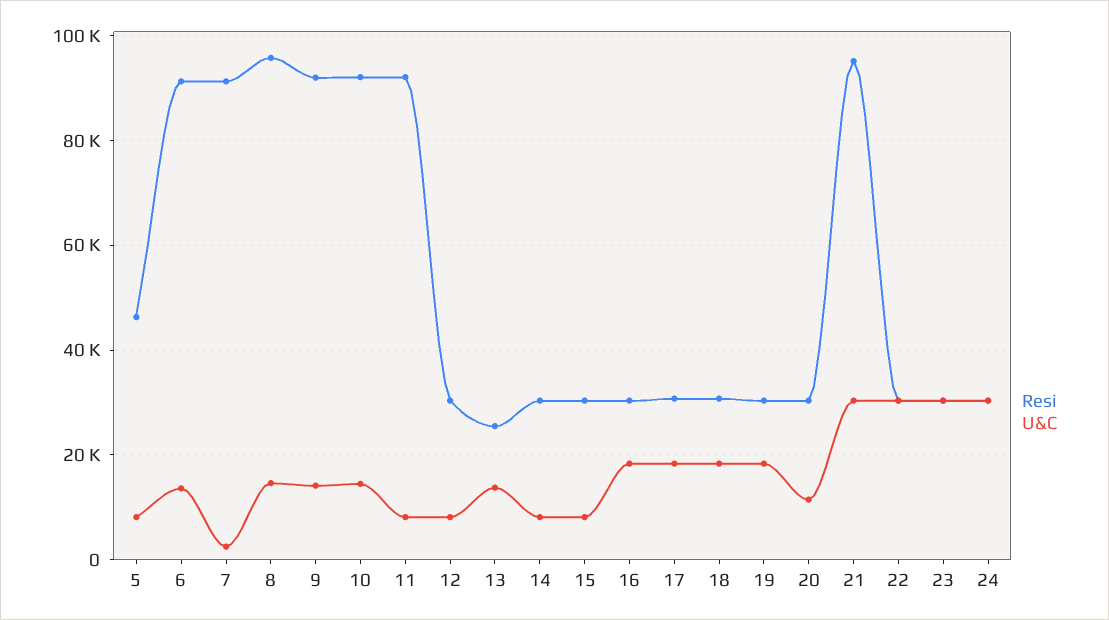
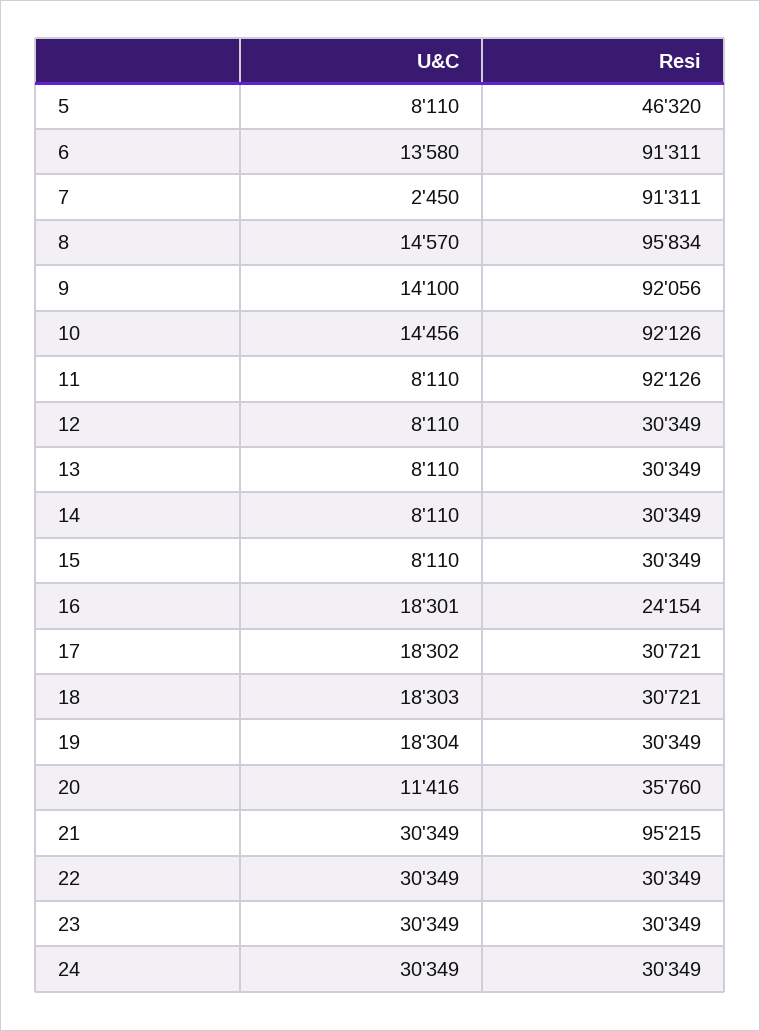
  {
    "Resi": {
      "5": 46320,
      "6": 91311,
      "7": 91311,
      "8": 95834,
      "9": 92056,
      "10": 92126,
      "11": 92126,
      "12": 30349,
-     "13": 26000,
+     "13": 30349,
      "14": 30349,
      "15": 30349,
-     "16": 30000,
+     "16": 24154,
      "17": 30721,
      "18": 30721,
      "19": 30349,
-     "20": 30000,
+     "20": 35760,
      "21": 95215,
      "22": 30349,
      "23": 30349,
      "24": 30349
    },
    "U&C": {
      "5": 8110,
      "6": 13580,
      "7": 2450,
      "8": 14570,
      "9": 14100,
      "10": 14456,
      "11": 8110,
      "12": 8110,
-     "13": 14000,
+     "13": 8110,
      "14": 8110,
      "15": 8110,
      "16": 18301,
      "17": 18302,
      "18": 18303,
      "19": 18304,
      "20": 11416,
      "21": 30349,
      "22": 30349,
      "23": 30349,
      "24": 30349
    }
  }

